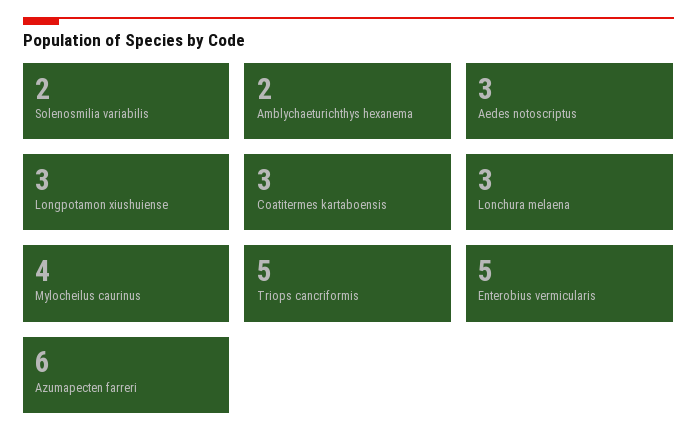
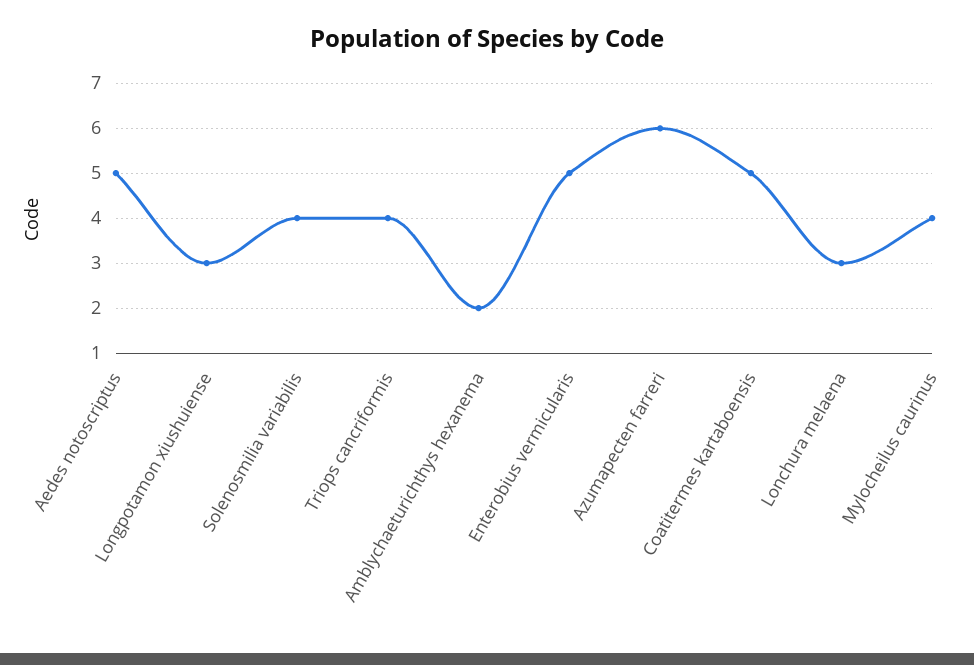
  {
-   "Solenosmilia variabilis": 2,
+   "Solenosmilia variabilis": 4,
    "Amblychaeturichthys hexanema": 2,
-   "Aedes notoscriptus": 3,
+   "Aedes notoscriptus": 5,
    "Longpotamon xiushuiense": 3,
-   "Coatitermes kartaboensis": 3,
+   "Coatitermes kartaboensis": 5,
    "Lonchura melaena": 3,
    "Mylocheilus caurinus": 4,
-   "Triops cancriformis": 5,
+   "Triops cancriformis": 4,
    "Enterobius vermicularis": 5,
    "Azumapecten farreri": 6
  }

